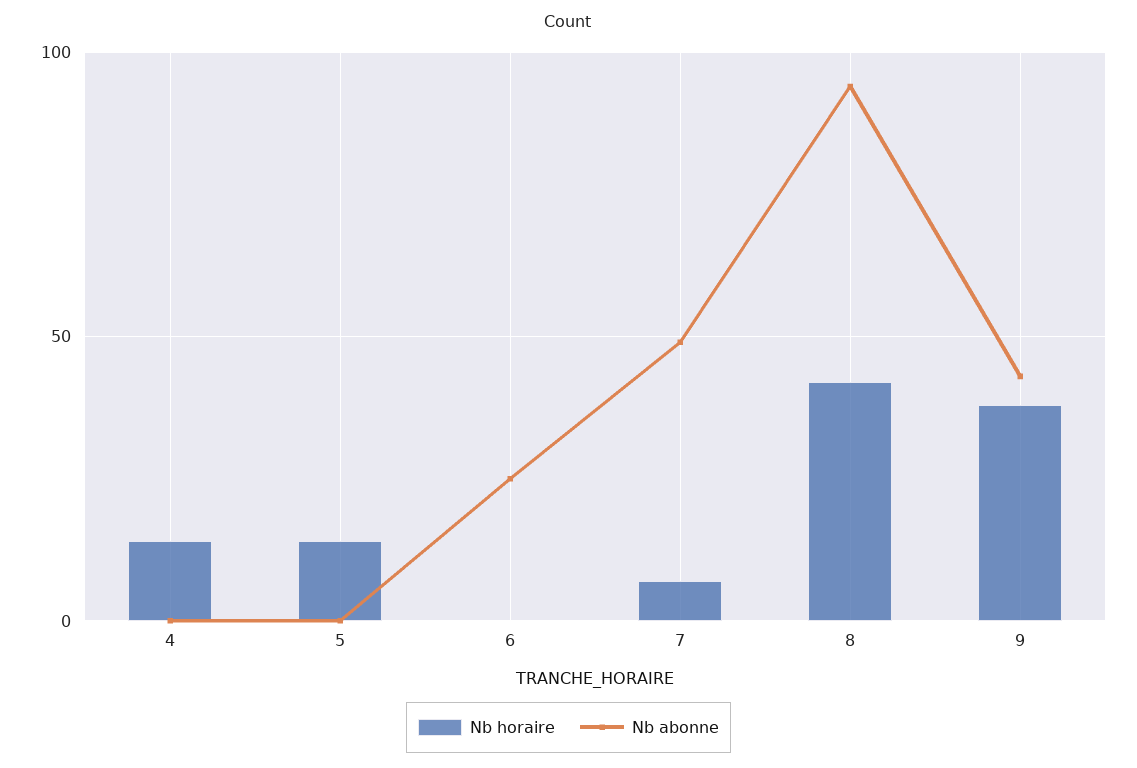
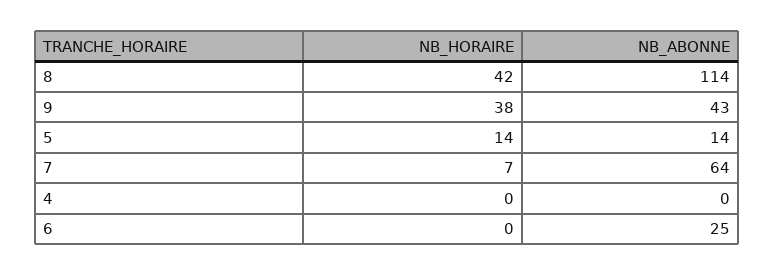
  {
    "Nb horaire": {
-     "4": 15,
+     "4": 0,
      "5": 14,
      "6": 0,
      "7": 7,
      "8": 42,
      "9": 38
    },
    "Nb abonne": {
      "4": 0,
-     "5": 0,
+     "5": 14,
      "6": 25,
-     "7": 50,
+     "7": 64,
-     "8": 95,
+     "8": 114,
      "9": 43
    }
  }

